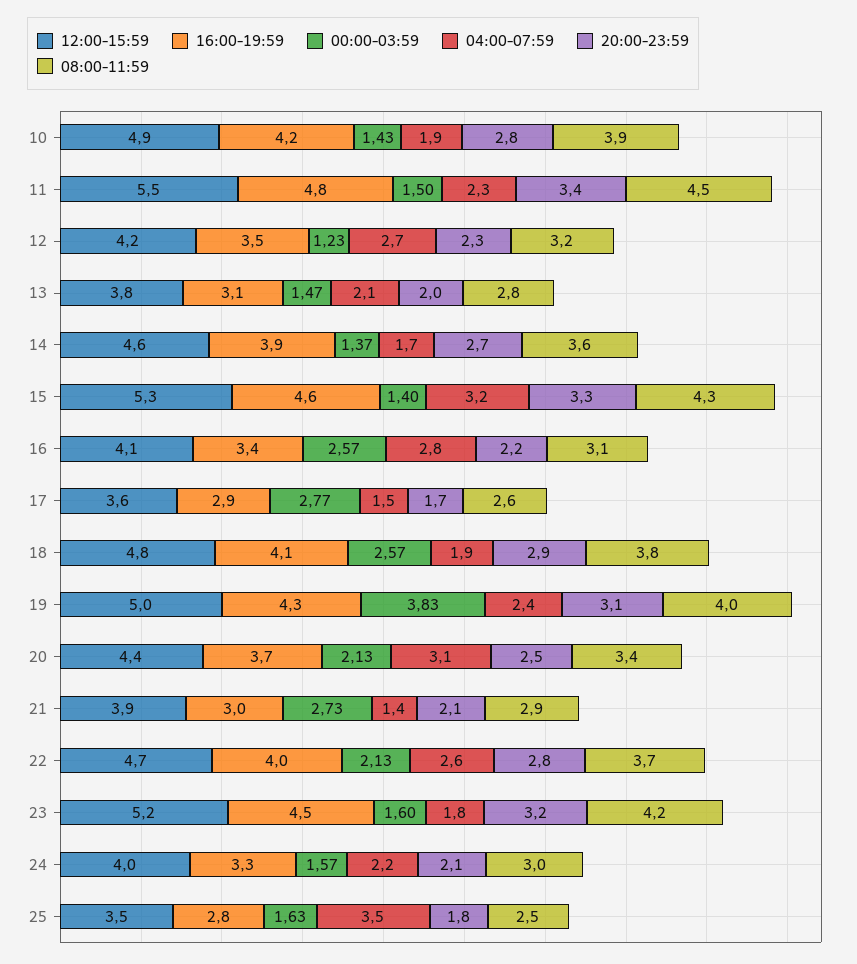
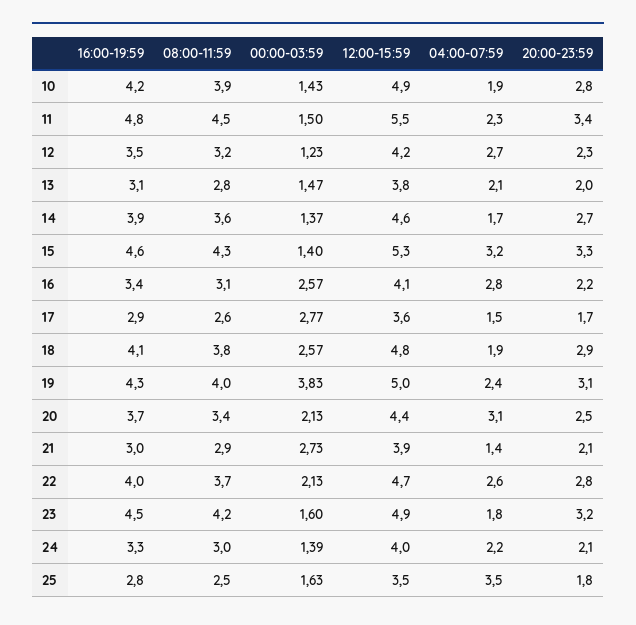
  {
    "12:00-15:59": {
      "10": 4.9,
      "11": 5.5,
      "12": 4.2,
      "13": 3.8,
      "14": 4.6,
      "15": 5.3,
      "16": 4.1,
      "17": 3.6,
      "18": 4.8,
      "19": 5,
      "20": 4.4,
      "21": 3.9,
      "22": 4.7,
-     "23": 5.2,
+     "23": 4.9,
      "24": 4,
      "25": 3.5
    },
    "16:00-19:59": {
      "10": 4.2,
      "11": 4.8,
      "12": 3.5,
      "13": 3.1,
      "14": 3.9,
      "15": 4.6,
      "16": 3.4,
      "17": 2.9,
      "18": 4.1,
      "19": 4.3,
      "20": 3.7,
      "21": 3,
      "22": 4,
      "23": 4.5,
      "24": 3.3,
      "25": 2.8
    },
    "00:00-03:59": {
      "10": 1.43,
      "11": 1.5,
      "12": 1.23,
      "13": 1.47,
      "14": 1.37,
      "15": 1.4,
      "16": 2.57,
      "17": 2.77,
      "18": 2.57,
      "19": 3.83,
      "20": 2.13,
      "21": 2.73,
      "22": 2.13,
      "23": 1.6,
-     "24": 1.57,
+     "24": 1.39,
      "25": 1.63
    },
    "04:00-07:59": {
      "10": 1.9,
      "11": 2.3,
      "12": 2.7,
      "13": 2.1,
      "14": 1.7,
      "15": 3.2,
      "16": 2.8,
      "17": 1.5,
      "18": 1.9,
      "19": 2.4,
      "20": 3.1,
      "21": 1.4,
      "22": 2.6,
      "23": 1.8,
      "24": 2.2,
      "25": 3.5
    },
    "20:00-23:59": {
      "10": 2.8,
      "11": 3.4,
      "12": 2.3,
      "13": 2,
      "14": 2.7,
      "15": 3.3,
      "16": 2.2,
      "17": 1.7,
      "18": 2.9,
      "19": 3.1,
      "20": 2.5,
      "21": 2.1,
      "22": 2.8,
      "23": 3.2,
      "24": 2.1,
      "25": 1.8
    },
    "08:00-11:59": {
      "10": 3.9,
      "11": 4.5,
      "12": 3.2,
      "13": 2.8,
      "14": 3.6,
      "15": 4.3,
      "16": 3.1,
      "17": 2.6,
      "18": 3.8,
      "19": 4,
      "20": 3.4,
      "21": 2.9,
      "22": 3.7,
      "23": 4.2,
      "24": 3,
      "25": 2.5
    }
  }

